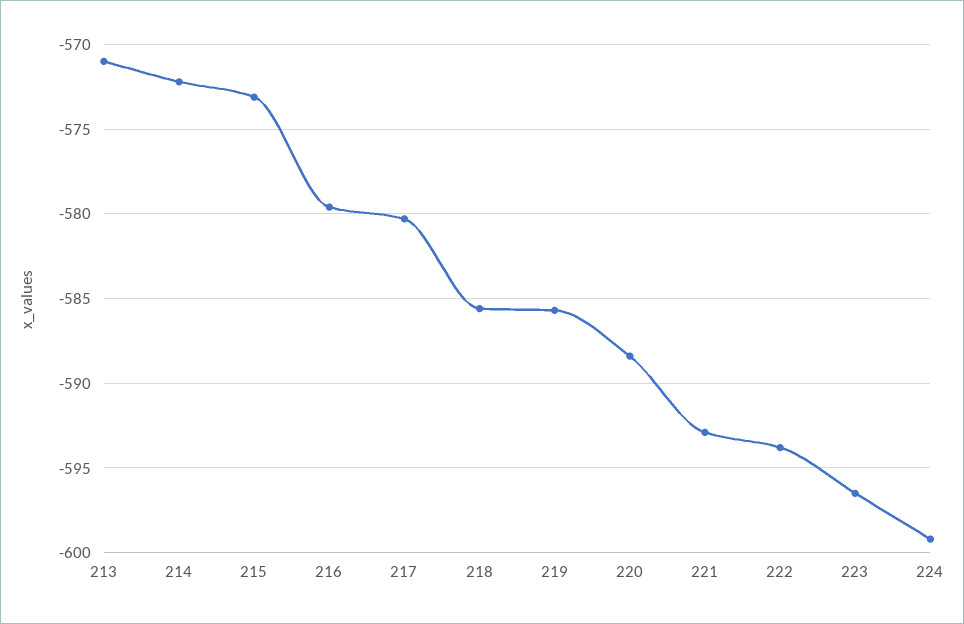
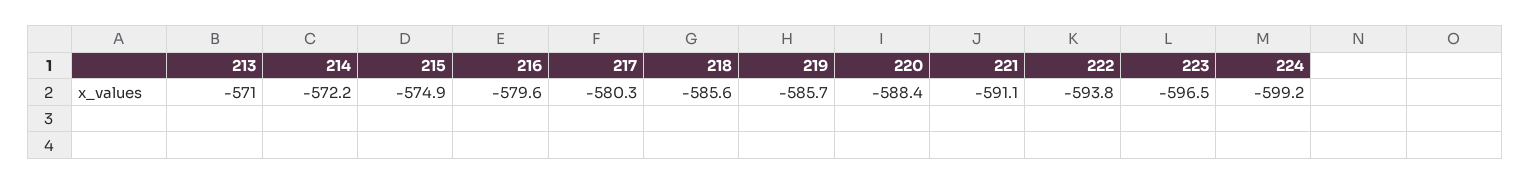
  {
    "213": -571,
    "214": -572.2,
-   "215": -573,
+   "215": -574.9,
    "216": -579.6,
    "217": -580.3,
    "218": -585.6,
    "219": -585.7,
    "220": -588.4,
-   "221": -593,
+   "221": -591.1,
    "222": -593.8,
    "223": -596.5,
    "224": -599.2
  }

